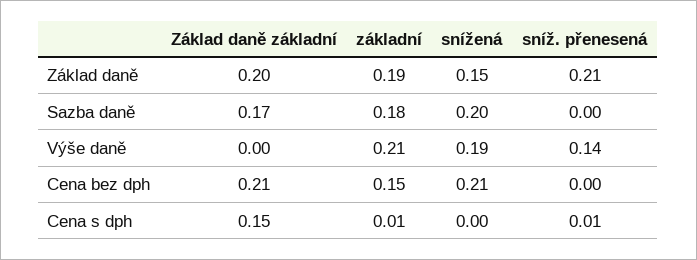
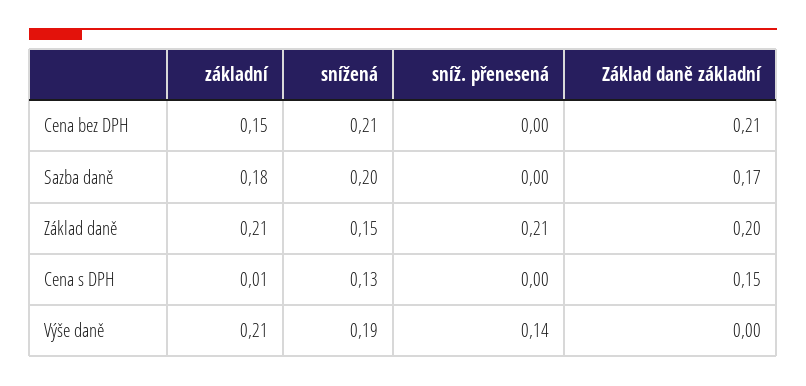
  {
    "Základ daně základní": {
      "Základ daně": 0.2,
      "Sazba daně": 0.17,
      "Výše daně": 0,
      "Cena bez dph": 0.21,
      "Cena s dph": 0.15
    },
    "základní": {
-     "Základ daně": 0.19,
+     "Základ daně": 0.21,
      "Sazba daně": 0.18,
      "Výše daně": 0.21,
      "Cena bez dph": 0.15,
      "Cena s dph": 0.01
    },
    "snížená": {
      "Základ daně": 0.15,
      "Sazba daně": 0.2,
      "Výše daně": 0.19,
      "Cena bez dph": 0.21,
-     "Cena s dph": 0
+     "Cena s dph": 0.13
    },
    "sníž. přenesená": {
      "Základ daně": 0.21,
      "Sazba daně": 0,
      "Výše daně": 0.14,
      "Cena bez dph": 0,
-     "Cena s dph": 0.01
+     "Cena s dph": 0
    }
  }

